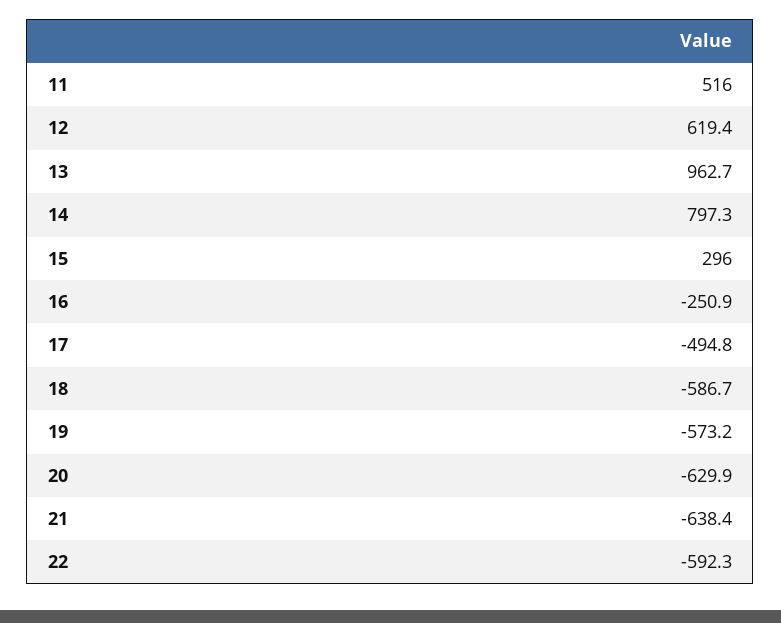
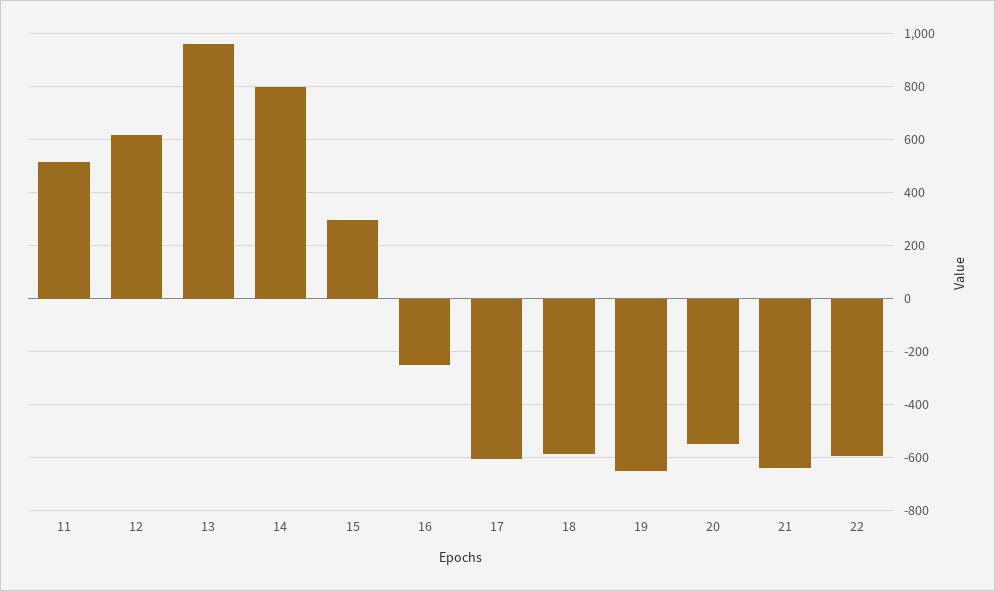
  {
    "11": 516,
    "12": 619.4,
    "13": 962.7,
    "14": 797.3,
    "15": 296,
    "16": -250.9,
-   "17": -494.8,
+   "17": -600,
    "18": -586.7,
-   "19": -573.2,
+   "19": -650,
-   "20": -629.9,
+   "20": -550,
    "21": -638.4,
    "22": -592.3
  }

